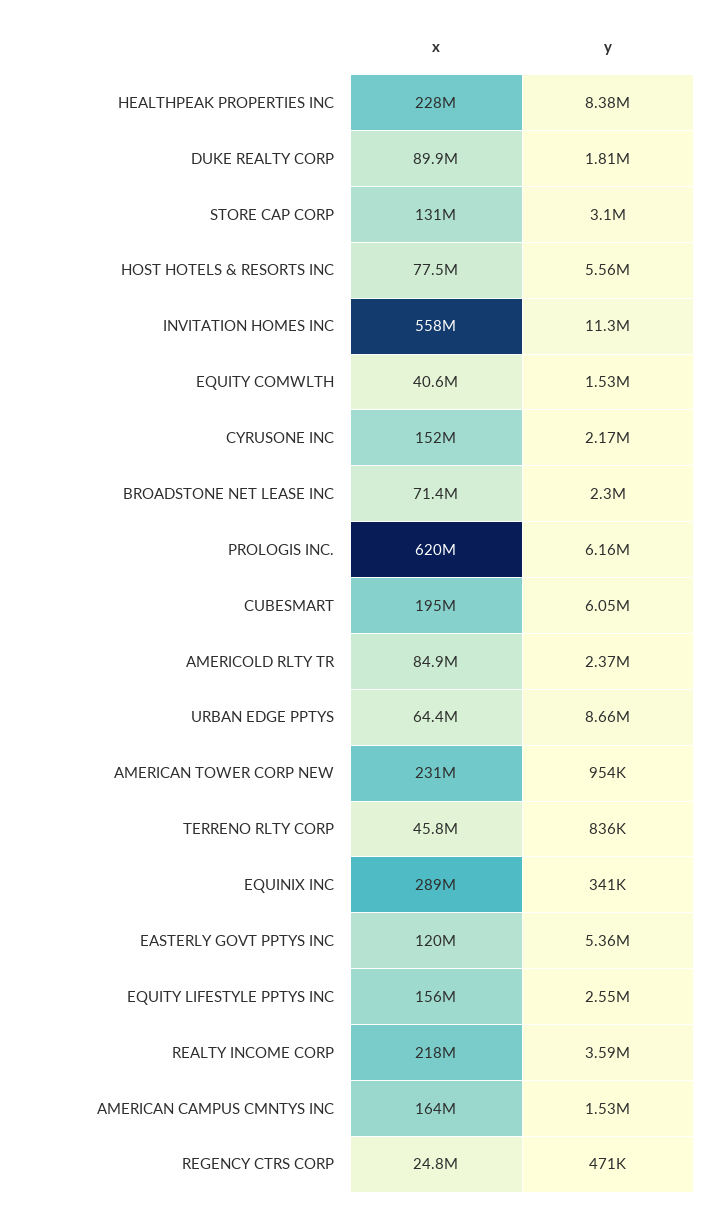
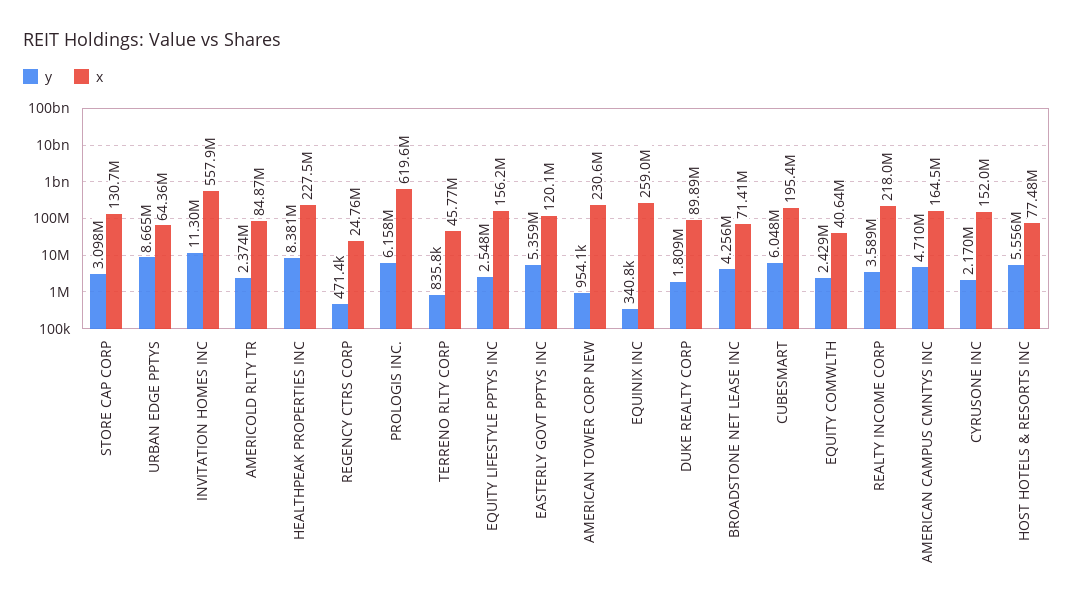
  {
    "x": {
      "HEALTHPEAK PROPERTIES INC": 227500000,
      "DUKE REALTY CORP": 89890000,
      "STORE CAP CORP": 130700000,
      "HOST HOTELS & RESORTS INC": 77480000,
      "INVITATION HOMES INC": 557900000,
      "EQUITY COMWLTH": 40640000,
      "CYRUSONE INC": 152000000,
      "BROADSTONE NET LEASE INC": 71410000,
      "PROLOGIS INC.": 619600000,
      "CUBESMART": 195400000,
      "AMERICOLD RLTY TR": 84870000,
      "URBAN EDGE PPTYS": 64360000,
      "AMERICAN TOWER CORP NEW": 230600000,
      "TERRENO RLTY CORP": 45770000,
-     "EQUINIX INC": 289000000,
+     "EQUINIX INC": 259000000,
      "EASTERLY GOVT PPTYS INC": 120100000,
      "EQUITY LIFESTYLE PPTYS INC": 156200000,
      "REALTY INCOME CORP": 218000000,
      "AMERICAN CAMPUS CMNTYS INC": 164500000,
      "REGENCY CTRS CORP": 24760000
    },
    "y": {
      "HEALTHPEAK PROPERTIES INC": 8381000,
      "DUKE REALTY CORP": 1809000,
      "STORE CAP CORP": 3098000,
      "HOST HOTELS & RESORTS INC": 5556000,
      "INVITATION HOMES INC": 11300000,
-     "EQUITY COMWLTH": 1530000,
+     "EQUITY COMWLTH": 2429000,
      "CYRUSONE INC": 2170000,
-     "BROADSTONE NET LEASE INC": 2300000,
+     "BROADSTONE NET LEASE INC": 4256000,
      "PROLOGIS INC.": 6158000,
      "CUBESMART": 6048000,
      "AMERICOLD RLTY TR": 2374000,
      "URBAN EDGE PPTYS": 8665000,
      "AMERICAN TOWER CORP NEW": 954100,
      "TERRENO RLTY CORP": 835800,
      "EQUINIX INC": 340800,
      "EASTERLY GOVT PPTYS INC": 5359000,
      "EQUITY LIFESTYLE PPTYS INC": 2548000,
      "REALTY INCOME CORP": 3589000,
-     "AMERICAN CAMPUS CMNTYS INC": 1530000,
+     "AMERICAN CAMPUS CMNTYS INC": 4710000,
      "REGENCY CTRS CORP": 471400
    }
  }

